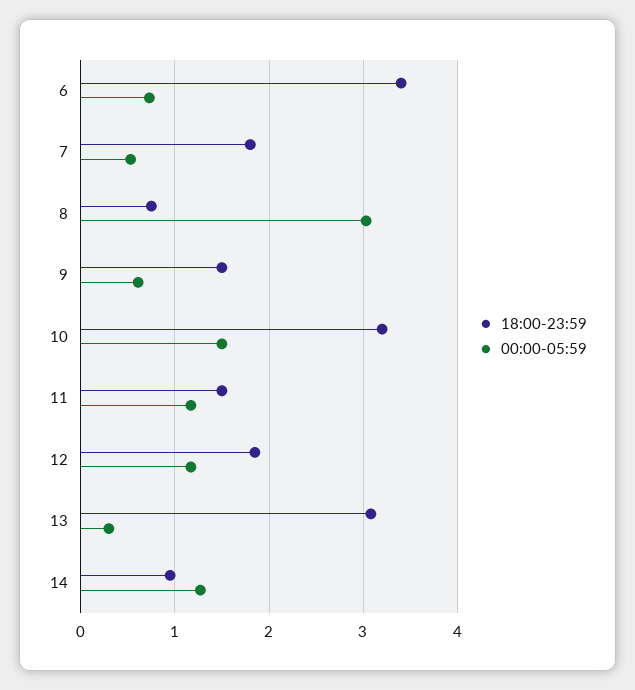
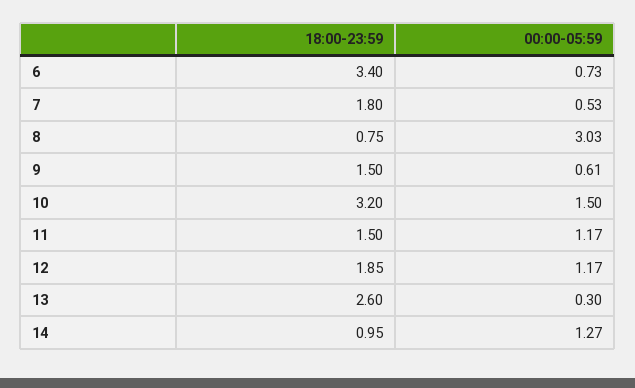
  {
    "18:00-23:59": {
      "6": 3.4,
      "7": 1.8,
      "8": 0.75,
      "9": 1.5,
      "10": 3.2,
      "11": 1.5,
      "12": 1.85,
-     "13": 3.1,
+     "13": 2.6,
      "14": 0.95
    },
    "00:00-05:59": {
      "6": 0.73,
      "7": 0.53,
      "8": 3.03,
      "9": 0.61,
      "10": 1.5,
      "11": 1.17,
      "12": 1.17,
      "13": 0.3,
      "14": 1.27
    }
  }

